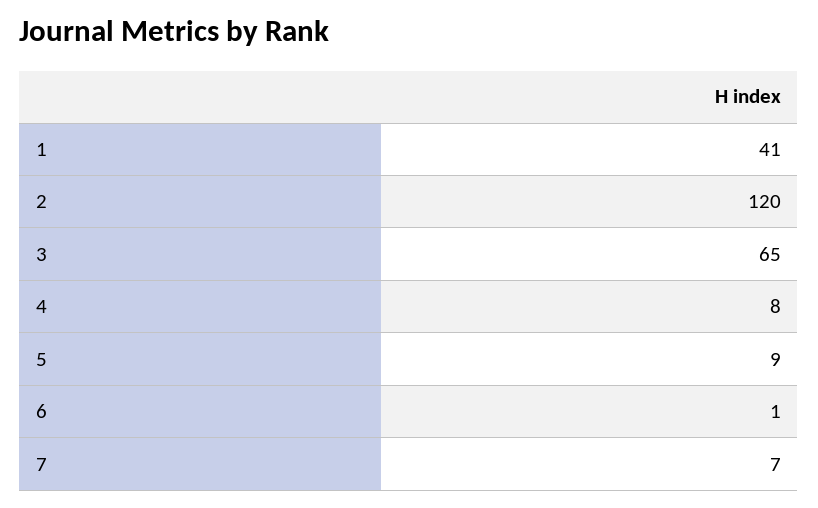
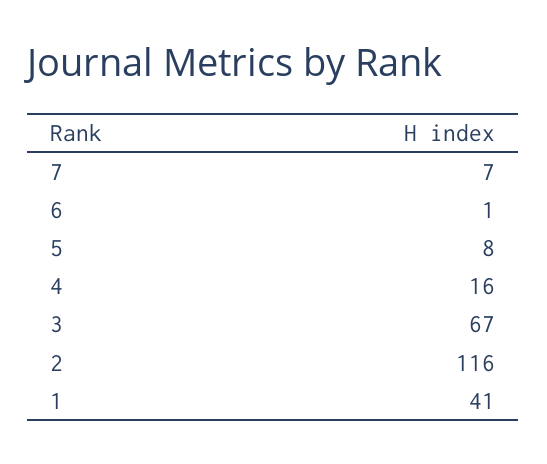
  {
    "1": 41,
-   "2": 120,
+   "2": 116,
-   "3": 65,
+   "3": 67,
-   "4": 8,
+   "4": 16,
-   "5": 9,
+   "5": 8,
    "6": 1,
    "7": 7
  }

